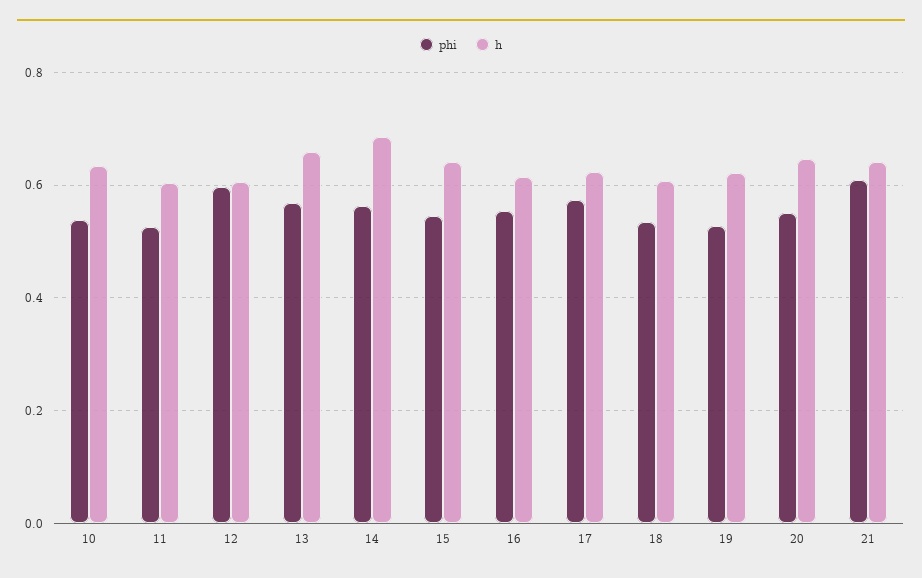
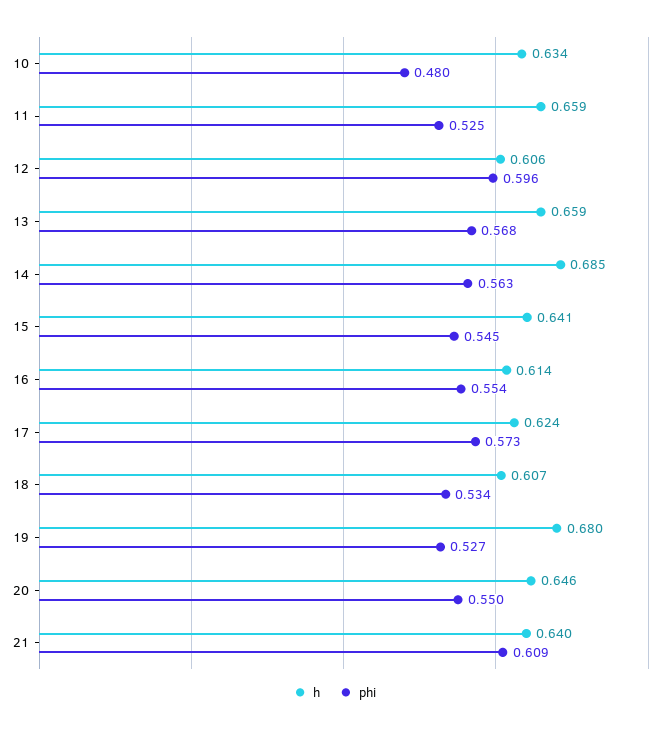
  {
    "phi": {
-     "10": 0.54,
+     "10": 0.48,
      "11": 0.525,
      "12": 0.596,
      "13": 0.568,
      "14": 0.563,
      "15": 0.545,
      "16": 0.554,
      "17": 0.573,
      "18": 0.534,
      "19": 0.527,
      "20": 0.55,
      "21": 0.609
    },
    "h": {
      "10": 0.634,
-     "11": 0.6,
+     "11": 0.659,
      "12": 0.606,
      "13": 0.659,
      "14": 0.685,
      "15": 0.641,
      "16": 0.614,
      "17": 0.624,
      "18": 0.607,
-     "19": 0.62,
+     "19": 0.68,
      "20": 0.646,
      "21": 0.64
    }
  }

